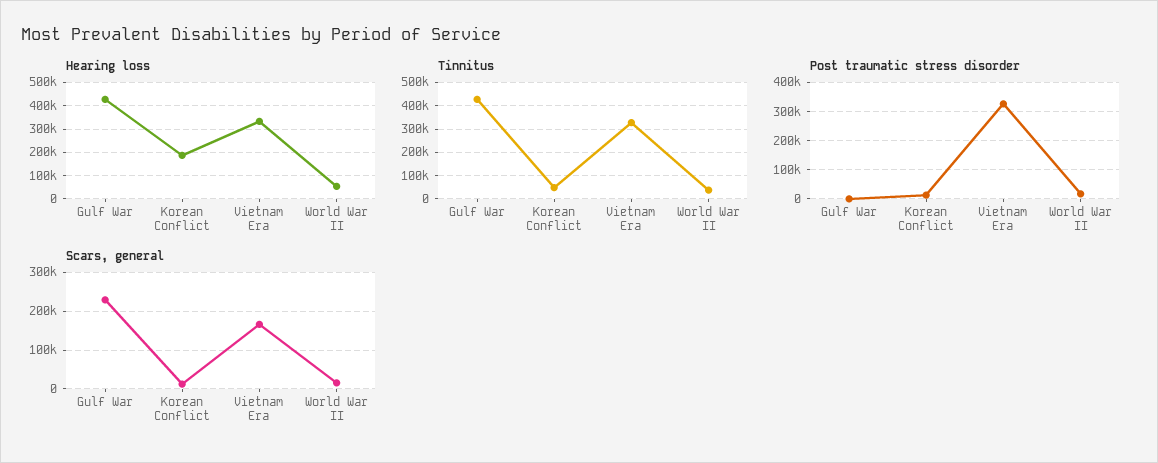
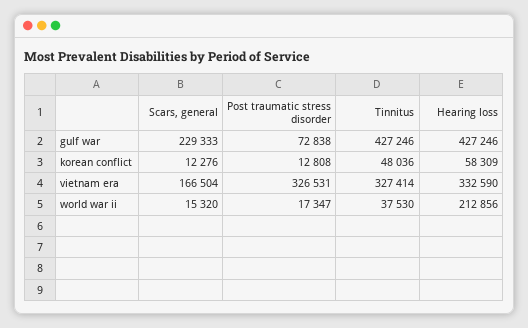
  {
    "Hearing loss": {
      "Gulf War": 427246,
-     "Korean Conflict": 200000,
+     "Korean Conflict": 58309,
      "Vietnam Era": 332590,
-     "World War II": 50000
+     "World War II": 212856
    },
    "Tinnitus": {
      "Gulf War": 427246,
      "Korean Conflict": 48036,
      "Vietnam Era": 327414,
      "World War II": 37530
    },
    "Post traumatic stress disorder": {
-     "Gulf War": 0,
+     "Gulf War": 72838,
      "Korean Conflict": 12808,
      "Vietnam Era": 326531,
      "World War II": 17347
    },
    "Scars, general": {
      "Gulf War": 229333,
      "Korean Conflict": 12276,
      "Vietnam Era": 166504,
      "World War II": 15320
    }
  }

